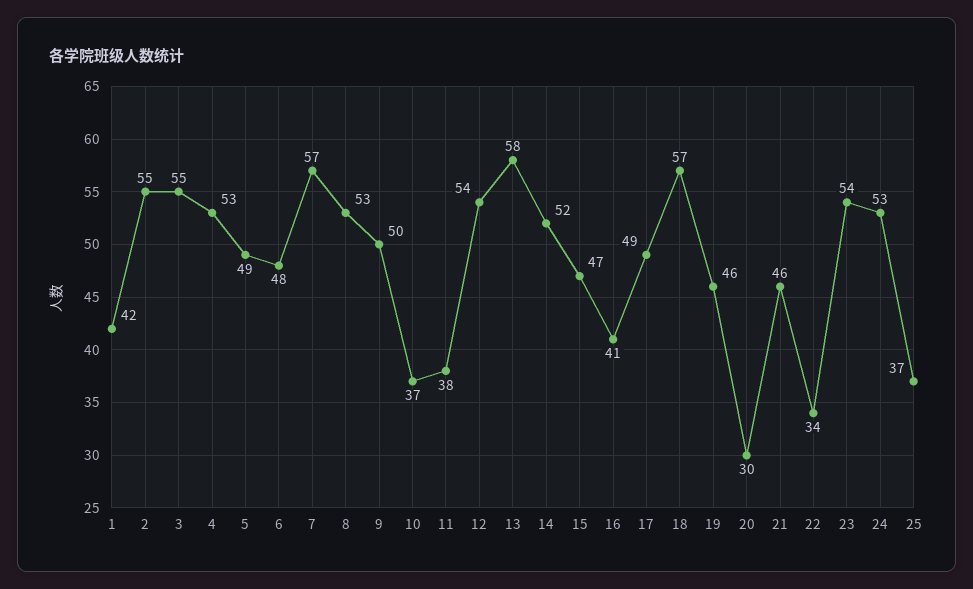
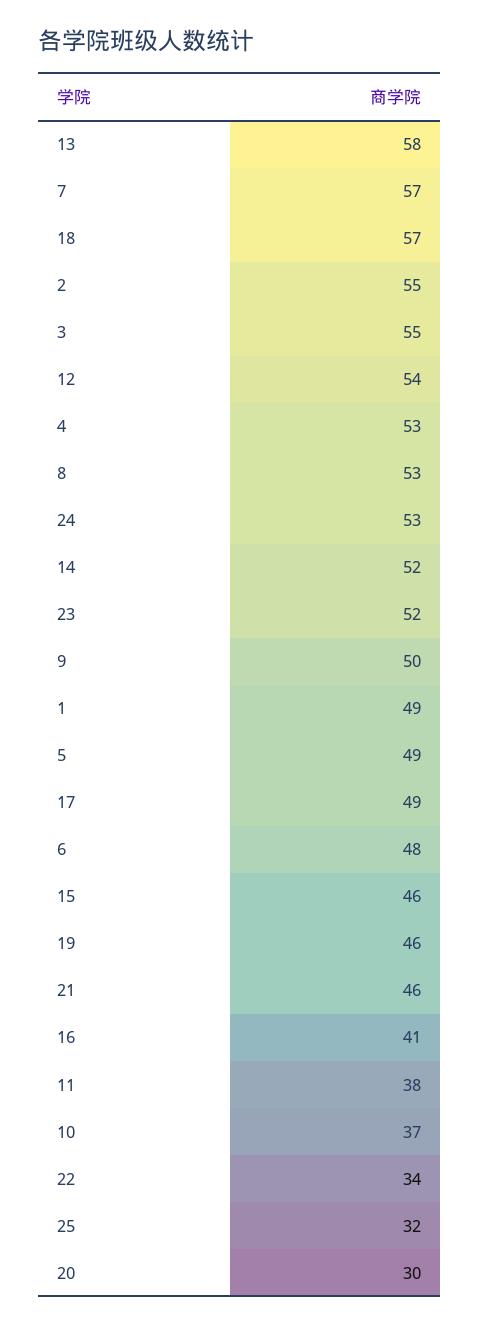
  {
-   "1": 42,
+   "1": 49,
    "2": 55,
    "3": 55,
    "4": 53,
    "5": 49,
    "6": 48,
    "7": 57,
    "8": 53,
    "9": 50,
    "10": 37,
    "11": 38,
    "12": 54,
    "13": 58,
    "14": 52,
-   "15": 47,
+   "15": 46,
    "16": 41,
    "17": 49,
    "18": 57,
    "19": 46,
    "20": 30,
    "21": 46,
    "22": 34,
-   "23": 54,
+   "23": 52,
    "24": 53,
-   "25": 37
+   "25": 32
  }

